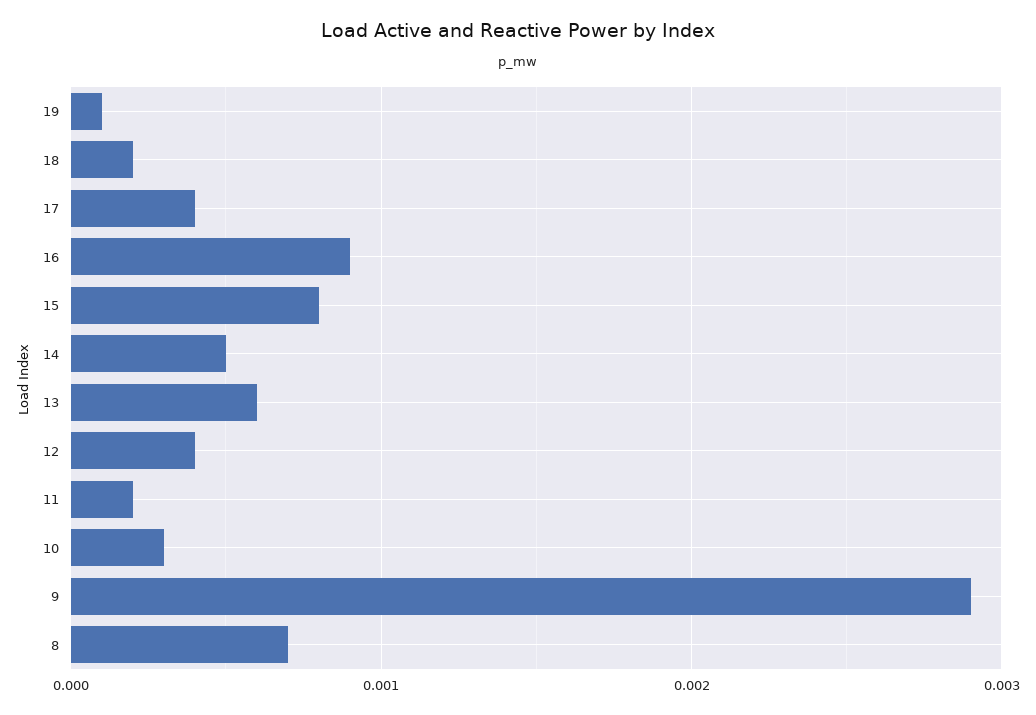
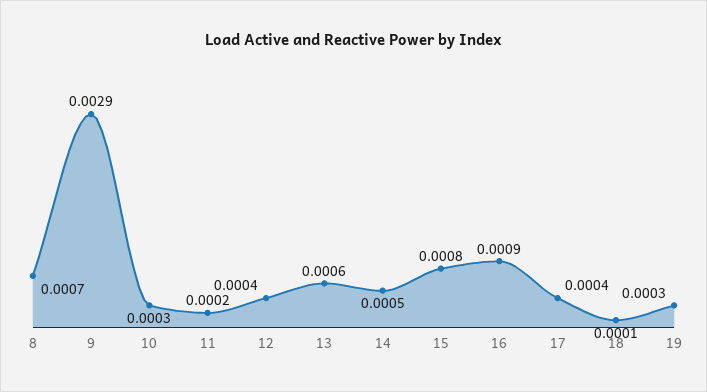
  {
-   "19": 0.0001,
+   "19": 0.0003,
-   "18": 0.0002,
+   "18": 0.0001,
    "17": 0.0004,
    "16": 0.0009,
    "15": 0.0008,
    "14": 0.0005,
    "13": 0.0006,
    "12": 0.0004,
    "11": 0.0002,
    "10": 0.0003,
    "9": 0.0029,
    "8": 0.0007
  }

